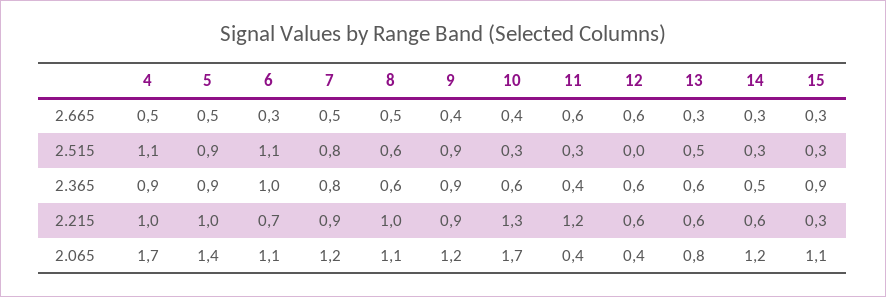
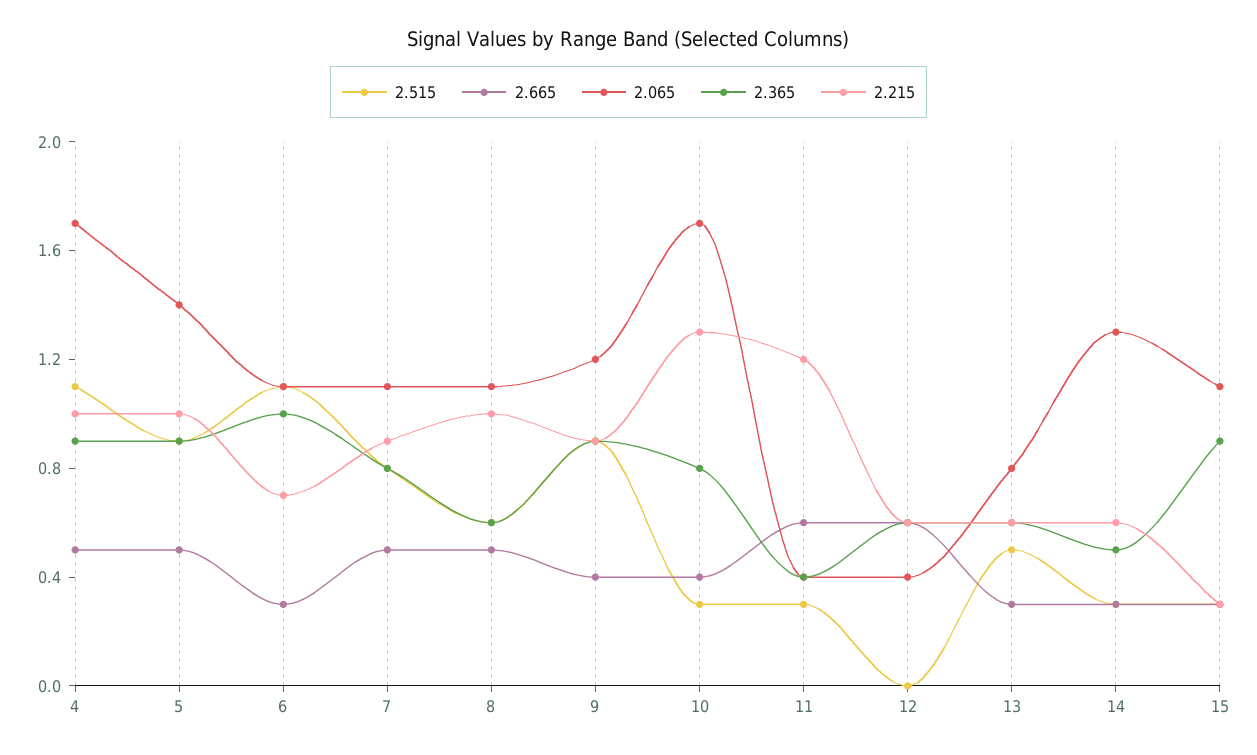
  {
    "2.665": {
      "4": 0.5,
      "5": 0.5,
      "6": 0.3,
      "7": 0.5,
      "8": 0.5,
      "9": 0.4,
      "10": 0.4,
      "11": 0.6,
      "12": 0.6,
      "13": 0.3,
      "14": 0.3,
      "15": 0.3
    },
    "2.515": {
      "4": 1.1,
      "5": 0.9,
      "6": 1.1,
      "7": 0.8,
      "8": 0.6,
      "9": 0.9,
      "10": 0.3,
      "11": 0.3,
      "12": 0,
      "13": 0.5,
      "14": 0.3,
      "15": 0.3
    },
    "2.365": {
      "4": 0.9,
      "5": 0.9,
      "6": 1,
      "7": 0.8,
      "8": 0.6,
      "9": 0.9,
-     "10": 0.6,
+     "10": 0.8,
      "11": 0.4,
      "12": 0.6,
      "13": 0.6,
      "14": 0.5,
      "15": 0.9
    },
    "2.215": {
      "4": 1,
      "5": 1,
      "6": 0.7,
      "7": 0.9,
      "8": 1,
      "9": 0.9,
      "10": 1.3,
      "11": 1.2,
      "12": 0.6,
      "13": 0.6,
      "14": 0.6,
      "15": 0.3
    },
    "2.065": {
      "4": 1.7,
      "5": 1.4,
      "6": 1.1,
-     "7": 1.2,
+     "7": 1.1,
      "8": 1.1,
      "9": 1.2,
      "10": 1.7,
      "11": 0.4,
      "12": 0.4,
      "13": 0.8,
-     "14": 1.2,
+     "14": 1.3,
      "15": 1.1
    }
  }

